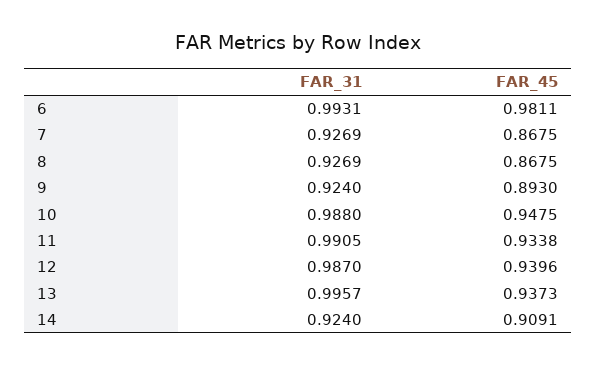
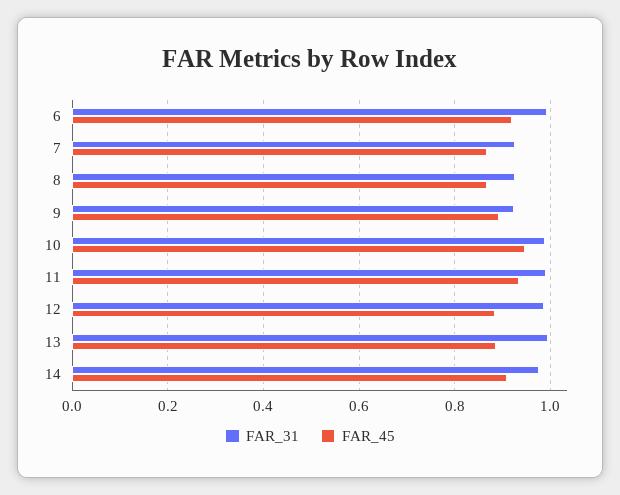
  {
    "FAR_31": {
      "6": 0.9931,
      "7": 0.9269,
      "8": 0.9269,
      "9": 0.924,
      "10": 0.988,
      "11": 0.9905,
      "12": 0.987,
      "13": 0.9957,
-     "14": 0.924
+     "14": 0.98
    },
    "FAR_45": {
-     "6": 0.9811,
+     "6": 0.92,
      "7": 0.8675,
      "8": 0.8675,
      "9": 0.893,
      "10": 0.9475,
      "11": 0.9338,
-     "12": 0.9396,
+     "12": 0.88,
-     "13": 0.9373,
+     "13": 0.88,
      "14": 0.9091
    }
  }

